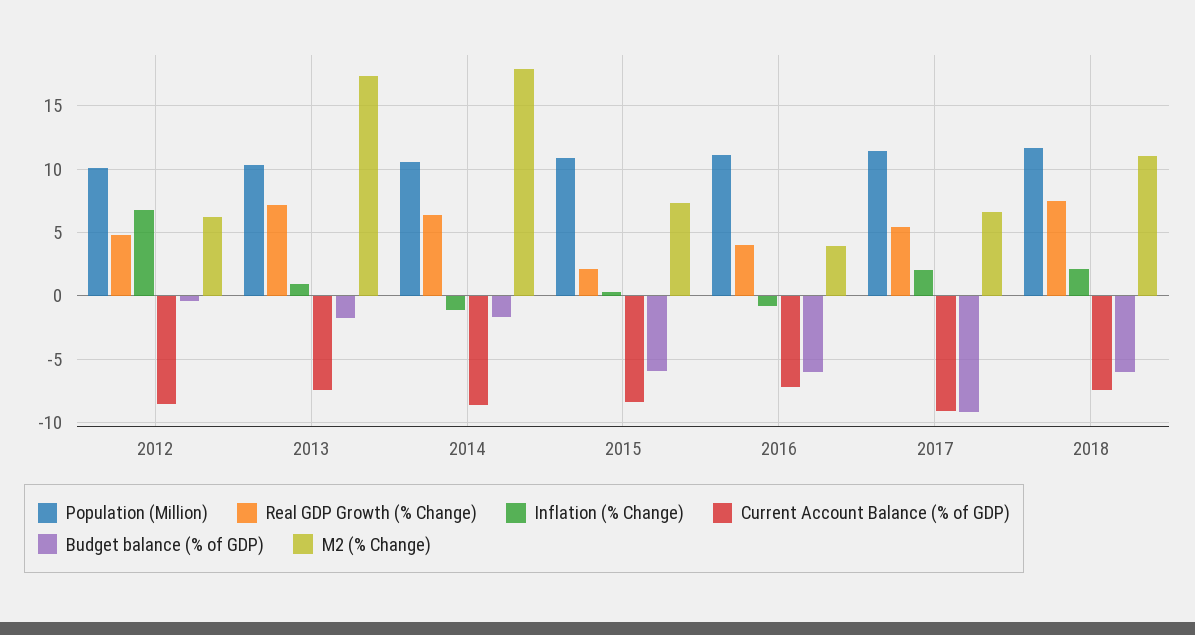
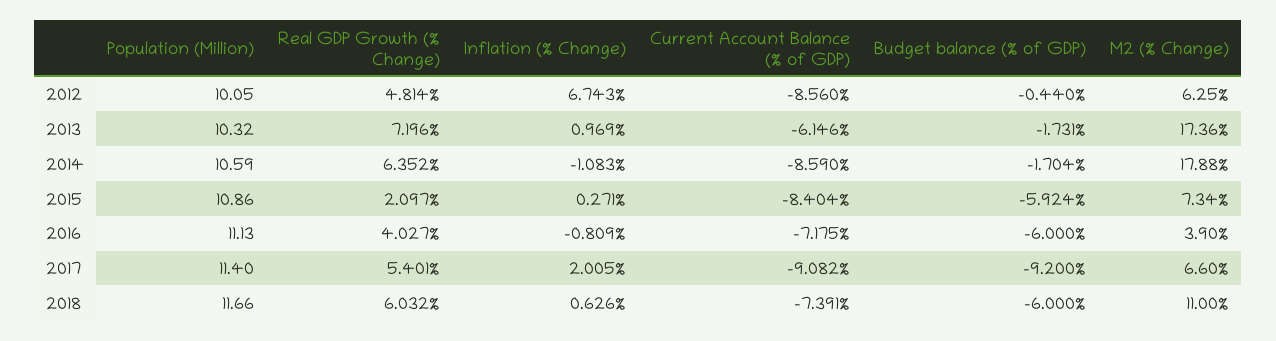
  {
    "Population (Million)": {
      "2012": 10.05,
      "2013": 10.32,
      "2014": 10.59,
      "2015": 10.86,
      "2016": 11.13,
      "2017": 11.4,
      "2018": 11.66
    },
    "Real GDP Growth (% Change)": {
      "2012": 4.814,
      "2013": 7.196,
      "2014": 6.352,
      "2015": 2.097,
      "2016": 4.027,
      "2017": 5.401,
-     "2018": 7.5
+     "2018": 6.032
    },
    "Inflation (% Change)": {
      "2012": 6.743,
      "2013": 0.969,
      "2014": -1.083,
      "2015": 0.271,
      "2016": -0.809,
      "2017": 2.005,
-     "2018": 2
+     "2018": 0.626
    },
    "Current Account Balance (% of GDP)": {
      "2012": -8.56,
-     "2013": -7.5,
+     "2013": -6.146,
      "2014": -8.59,
      "2015": -8.404,
      "2016": -7.175,
      "2017": -9.082,
      "2018": -7.391
    },
    "Budget balance (% of GDP)": {
      "2012": -0.44,
      "2013": -1.731,
      "2014": -1.704,
      "2015": -5.924,
      "2016": -6,
      "2017": -9.2,
      "2018": -6
    },
    "M2 (% Change)": {
      "2012": 6.25,
      "2013": 17.36,
      "2014": 17.88,
      "2015": 7.34,
      "2016": 3.9,
      "2017": 6.6,
      "2018": 11
    }
  }

